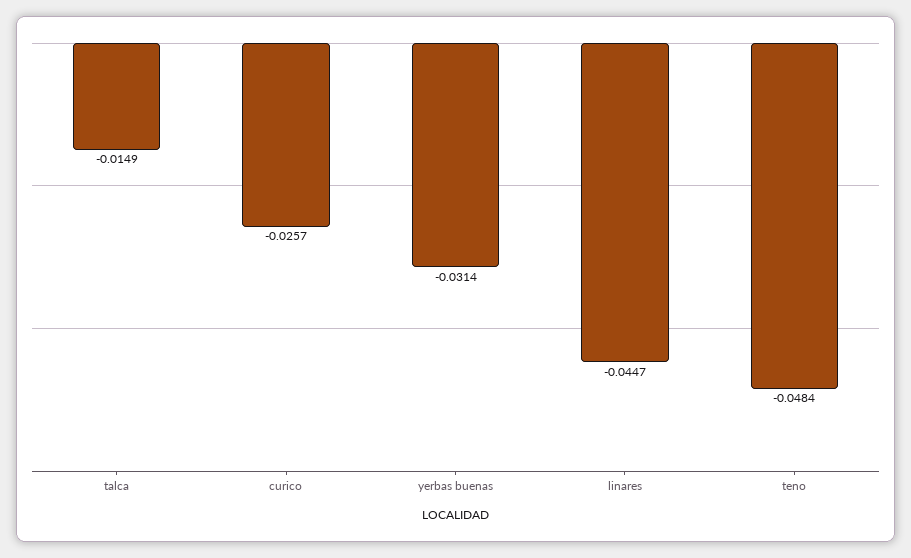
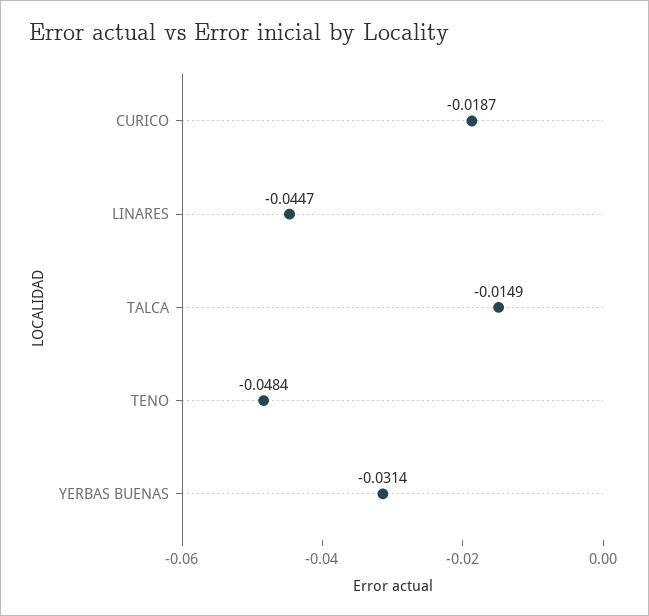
  {
    "talca": -0.0149,
-   "curico": -0.0257,
+   "curico": -0.0187,
    "yerbas buenas": -0.0314,
    "linares": -0.0447,
    "teno": -0.0484
  }

